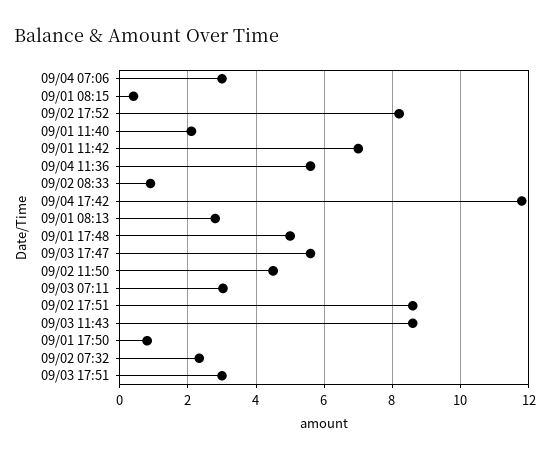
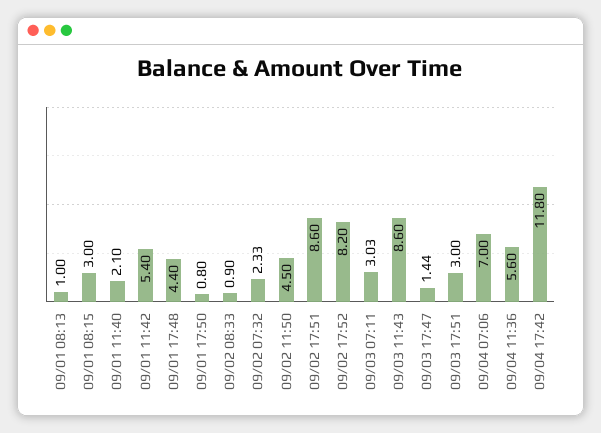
  {
-   "09/04 07:06": 3,
+   "09/04 07:06": 7,
-   "09/01 08:15": 0.4,
+   "09/01 08:15": 3,
    "09/02 17:52": 8.2,
    "09/01 11:40": 2.1,
-   "09/01 11:42": 7,
+   "09/01 11:42": 5.4,
    "09/04 11:36": 5.6,
    "09/02 08:33": 0.9,
    "09/04 17:42": 11.8,
-   "09/01 08:13": 2.8,
+   "09/01 08:13": 1,
-   "09/01 17:48": 5,
+   "09/01 17:48": 4.4,
-   "09/03 17:47": 5.6,
+   "09/03 17:47": 1.44,
    "09/02 11:50": 4.5,
    "09/03 07:11": 3.03,
    "09/02 17:51": 8.6,
    "09/03 11:43": 8.6,
    "09/01 17:50": 0.8,
    "09/02 07:32": 2.33,
    "09/03 17:51": 3
  }

